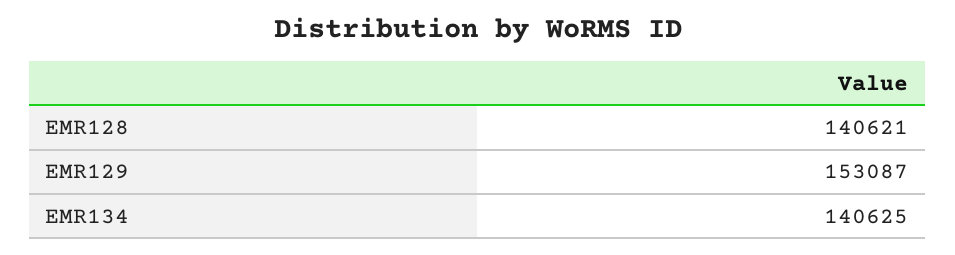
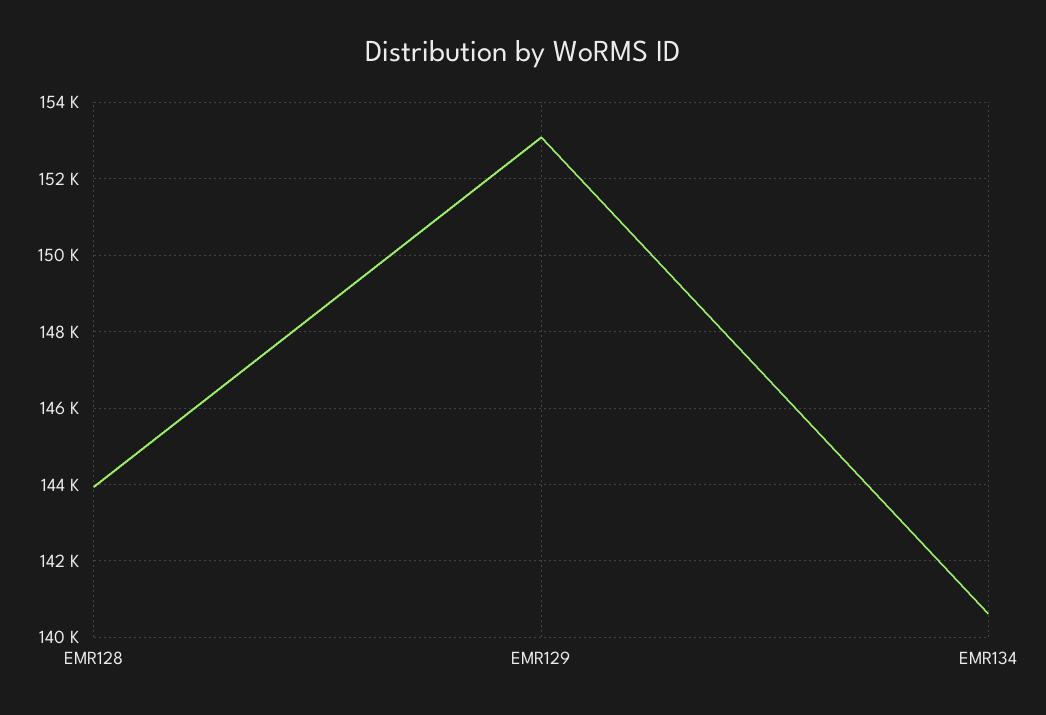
  {
-   "EMR128": 140621,
+   "EMR128": 144000,
    "EMR129": 153087,
    "EMR134": 140625
  }

